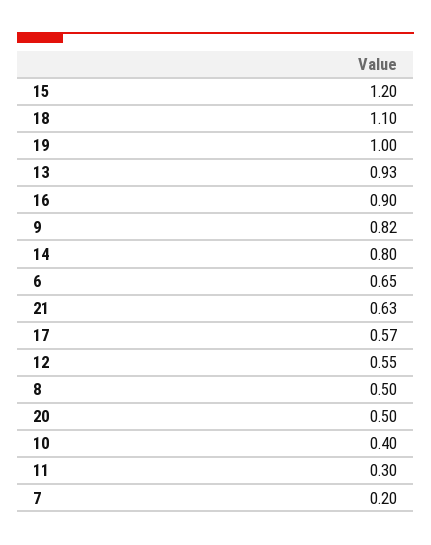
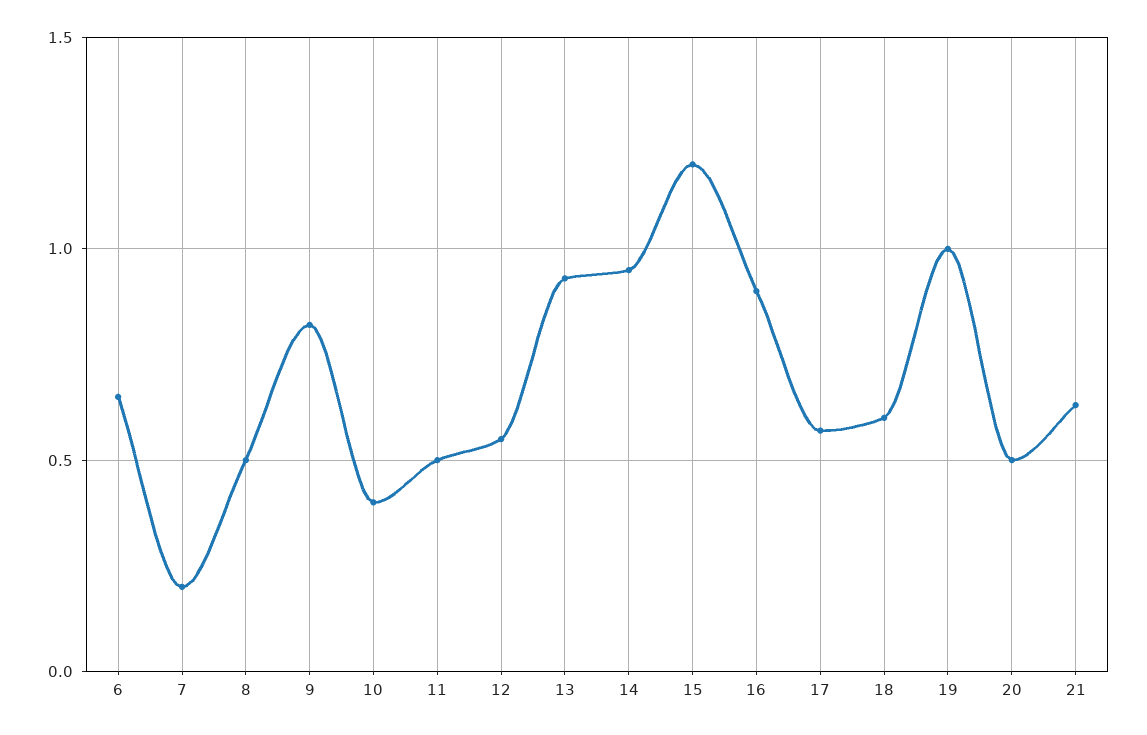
  {
    "15": 1.2,
-   "18": 1.1,
+   "18": 0.6,
    "19": 1,
    "13": 0.93,
    "16": 0.9,
    "9": 0.82,
-   "14": 0.8,
+   "14": 0.95,
    "6": 0.65,
    "21": 0.63,
    "17": 0.57,
    "12": 0.55,
    "8": 0.5,
    "20": 0.5,
    "10": 0.4,
-   "11": 0.3,
+   "11": 0.5,
    "7": 0.2
  }

